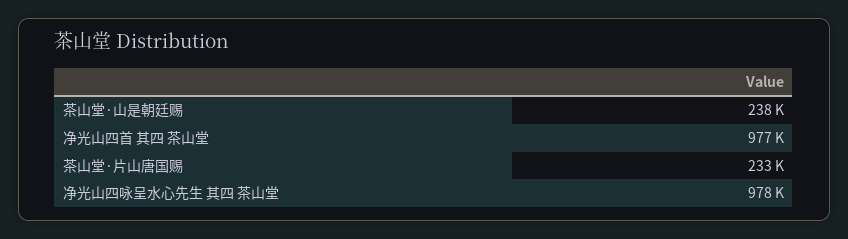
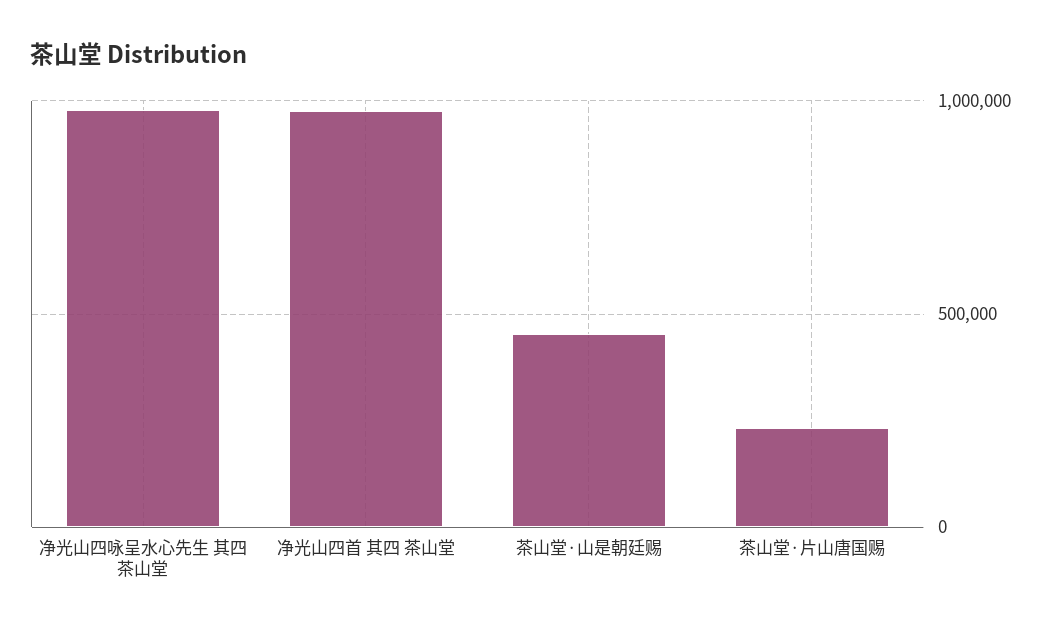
  {
-   "茶山堂·山是朝廷赐": 238000,
+   "茶山堂·山是朝廷赐": 450000,
    "净光山四首 其四 茶山堂": 977000,
    "茶山堂·片山唐国赐": 233000,
    "净光山四咏呈水心先生 其四 茶山堂": 978000
  }

